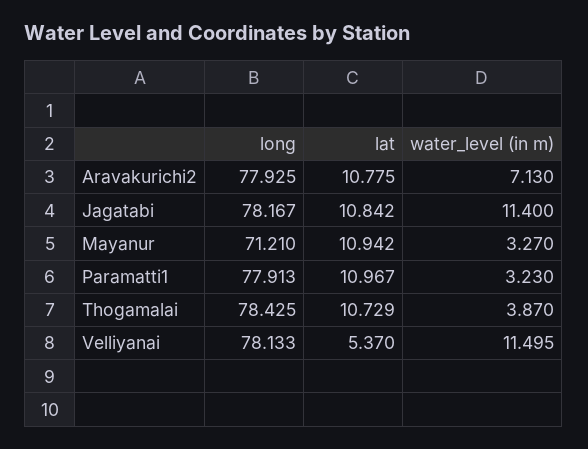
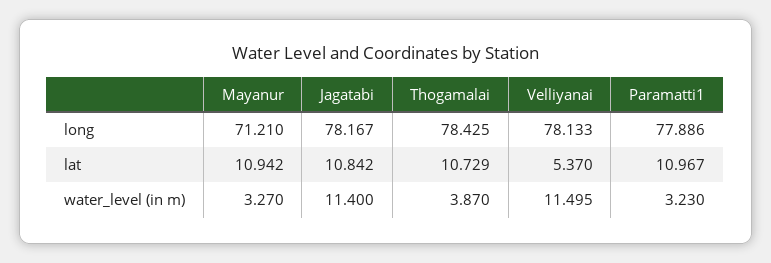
  {
    "long": {
-     "Aravakurichi2": 77.925,
      "Jagatabi": 78.167,
      "Mayanur": 71.21,
-     "Paramatti1": 77.913,
+     "Paramatti1": 77.886,
      "Thogamalai": 78.425,
      "Velliyanai": 78.133
    },
    "lat": {
-     "Aravakurichi2": 10.775,
      "Jagatabi": 10.842,
      "Mayanur": 10.942,
      "Paramatti1": 10.967,
      "Thogamalai": 10.729,
      "Velliyanai": 5.37
    },
    "water_level (in m)": {
-     "Aravakurichi2": 7.13,
      "Jagatabi": 11.4,
      "Mayanur": 3.27,
      "Paramatti1": 3.23,
      "Thogamalai": 3.87,
      "Velliyanai": 11.495
    }
  }

